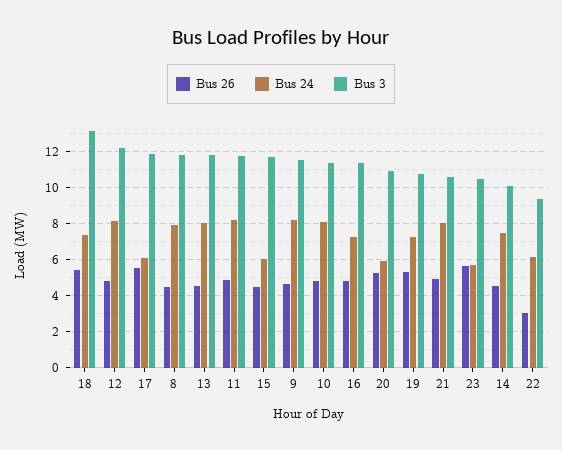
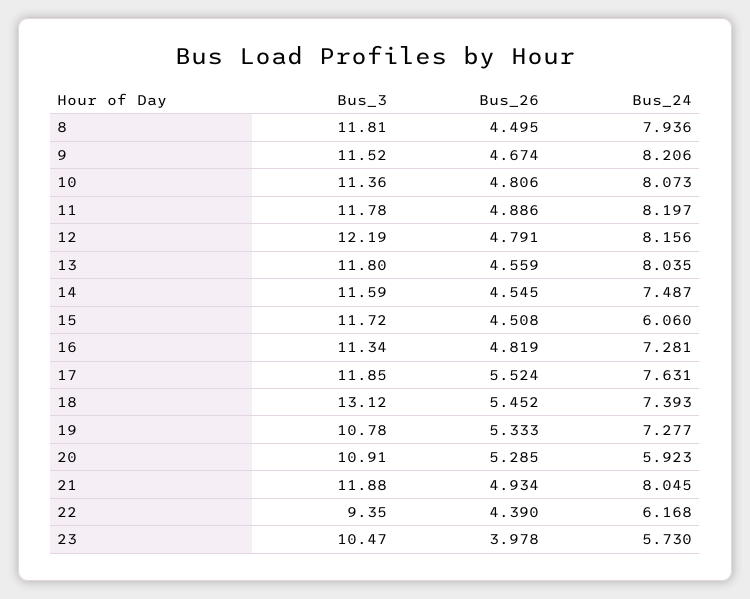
  {
    "Bus 26": {
      "18": 5.452,
      "12": 4.791,
      "17": 5.524,
      "8": 4.495,
      "13": 4.559,
      "11": 4.886,
      "15": 4.508,
      "9": 4.674,
      "10": 4.806,
      "16": 4.819,
      "20": 5.285,
      "19": 5.333,
      "21": 4.934,
-     "23": 5.5,
+     "23": 3.978,
      "14": 4.545,
-     "22": 3
+     "22": 4.39
    },
    "Bus 24": {
      "18": 7.393,
      "12": 8.156,
-     "17": 6,
+     "17": 7.631,
      "8": 7.936,
      "13": 8.035,
      "11": 8.197,
      "15": 6.06,
      "9": 8.206,
      "10": 8.073,
      "16": 7.281,
      "20": 5.923,
      "19": 7.277,
      "21": 8.045,
      "23": 5.73,
      "14": 7.487,
      "22": 6.168
    },
    "Bus 3": {
      "18": 13.12,
      "12": 12.19,
      "17": 11.85,
      "8": 11.81,
      "13": 11.8,
      "11": 11.78,
      "15": 11.72,
      "9": 11.52,
      "10": 11.36,
      "16": 11.34,
      "20": 10.91,
      "19": 10.78,
-     "21": 10.5,
+     "21": 11.88,
      "23": 10.47,
-     "14": 10,
+     "14": 11.59,
      "22": 9.35
    }
  }

